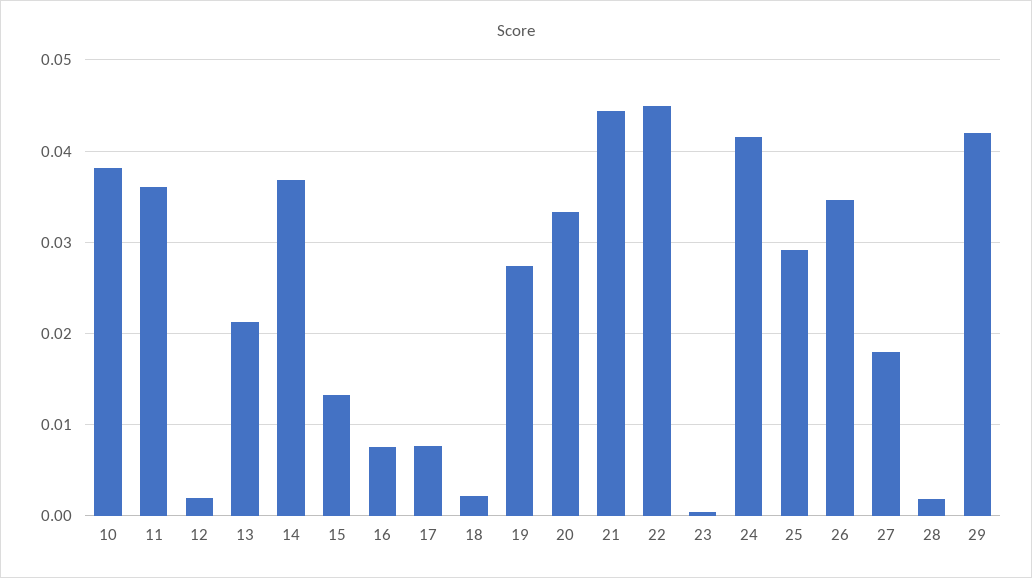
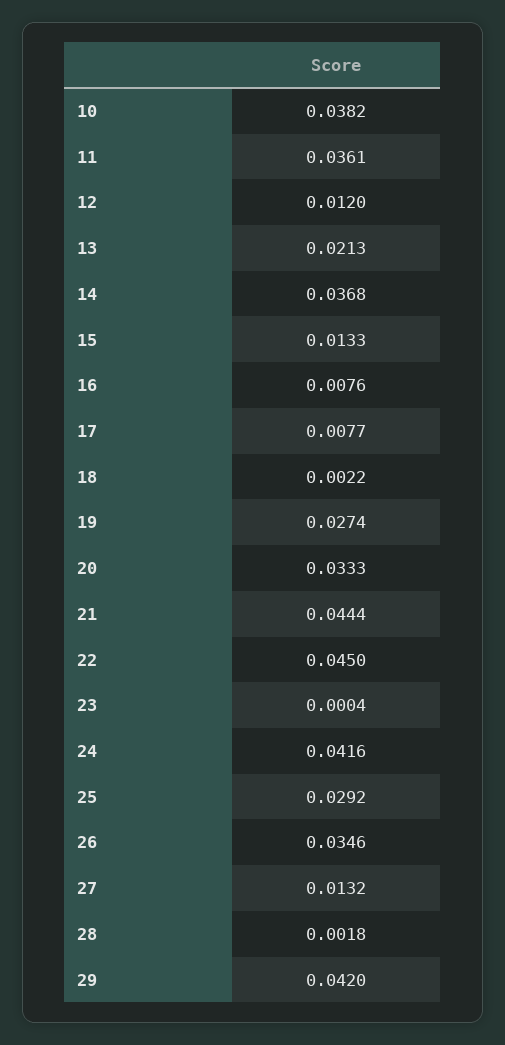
  {
    "10": 0.0382,
    "11": 0.0361,
-   "12": 0.002,
+   "12": 0.012,
    "13": 0.0213,
    "14": 0.0368,
    "15": 0.0133,
    "16": 0.0076,
    "17": 0.0077,
    "18": 0.0022,
    "19": 0.0274,
    "20": 0.0333,
    "21": 0.0444,
    "22": 0.045,
    "23": 0.0004,
    "24": 0.0416,
    "25": 0.0292,
    "26": 0.0346,
-   "27": 0.018,
+   "27": 0.0132,
    "28": 0.0018,
    "29": 0.042
  }

